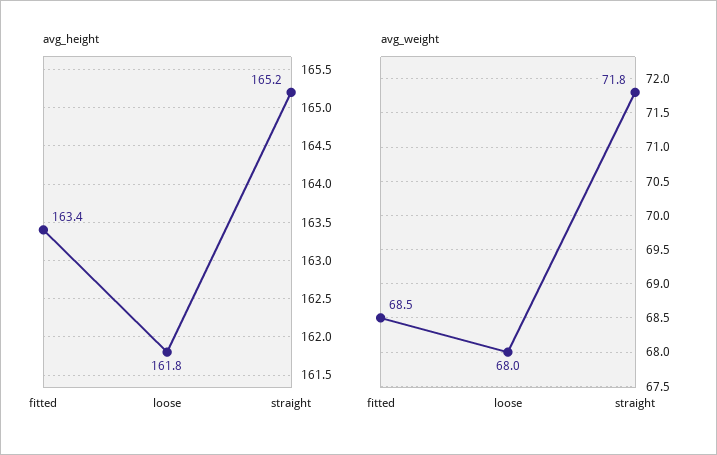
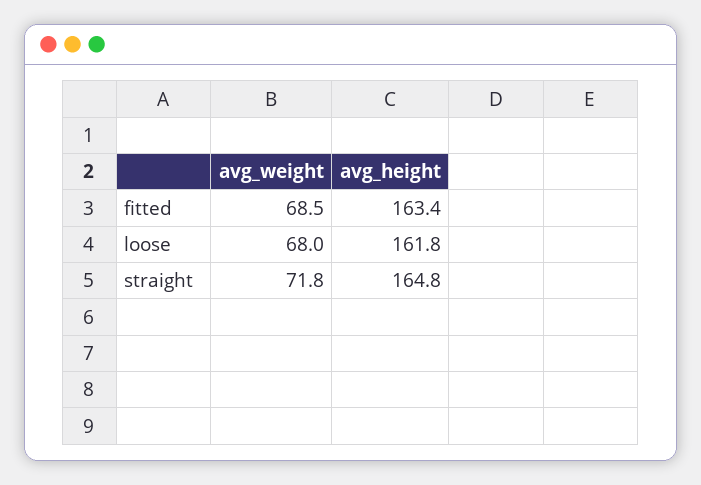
  {
    "avg_height": {
      "fitted": 163.4,
      "loose": 161.8,
-     "straight": 165.2
+     "straight": 164.8
    },
    "avg_weight": {
      "fitted": 68.5,
      "loose": 68,
      "straight": 71.8
    }
  }

